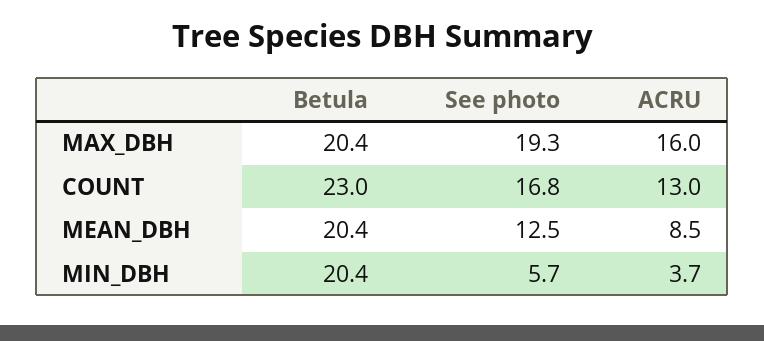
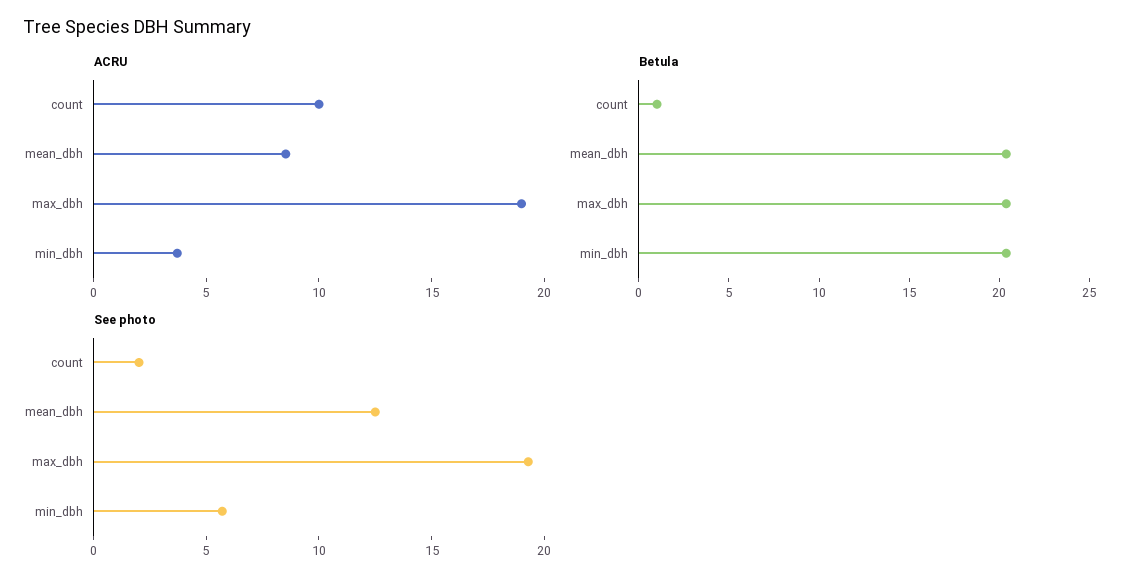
  {
    "Betula": {
      "MAX_DBH": 20.4,
-     "COUNT": 23,
+     "COUNT": 1,
      "MEAN_DBH": 20.4,
      "MIN_DBH": 20.4
    },
    "See photo": {
      "MAX_DBH": 19.3,
-     "COUNT": 16.8,
+     "COUNT": 2,
      "MEAN_DBH": 12.5,
      "MIN_DBH": 5.7
    },
    "ACRU": {
-     "MAX_DBH": 16,
+     "MAX_DBH": 19,
-     "COUNT": 13,
+     "COUNT": 10,
      "MEAN_DBH": 8.5,
      "MIN_DBH": 3.7
    }
  }

